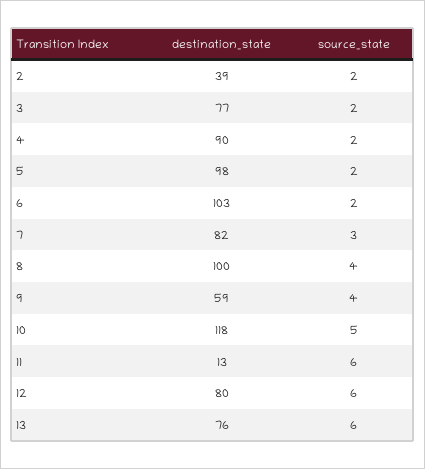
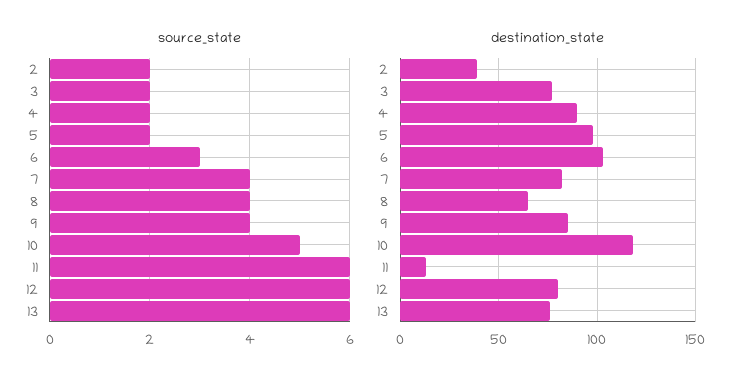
  {
    "destination_state": {
      "2": 39,
      "3": 77,
      "4": 90,
      "5": 98,
      "6": 103,
      "7": 82,
-     "8": 100,
+     "8": 65,
-     "9": 59,
+     "9": 85,
      "10": 118,
      "11": 13,
      "12": 80,
      "13": 76
    },
    "source_state": {
      "2": 2,
      "3": 2,
      "4": 2,
      "5": 2,
-     "6": 2,
+     "6": 3,
-     "7": 3,
+     "7": 4,
      "8": 4,
      "9": 4,
      "10": 5,
      "11": 6,
      "12": 6,
      "13": 6
    }
  }

